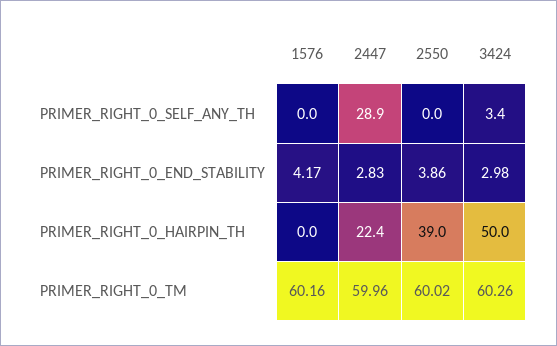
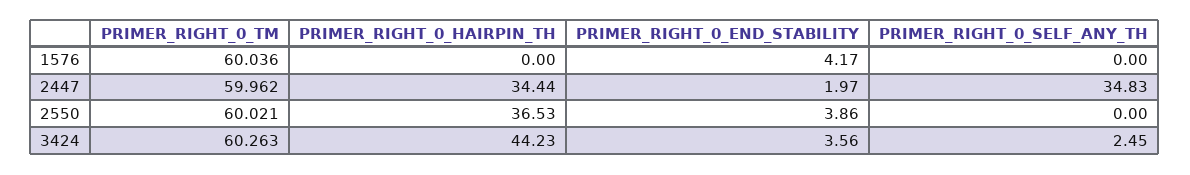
  {
    "1576": {
      "PRIMER_RIGHT_0_SELF_ANY_TH": 0,
      "PRIMER_RIGHT_0_END_STABILITY": 4.17,
      "PRIMER_RIGHT_0_HAIRPIN_TH": 0,
-     "PRIMER_RIGHT_0_TM": 60.16
+     "PRIMER_RIGHT_0_TM": 60.036
    },
    "2447": {
-     "PRIMER_RIGHT_0_SELF_ANY_TH": 28.9,
+     "PRIMER_RIGHT_0_SELF_ANY_TH": 34.83,
-     "PRIMER_RIGHT_0_END_STABILITY": 2.83,
+     "PRIMER_RIGHT_0_END_STABILITY": 1.97,
-     "PRIMER_RIGHT_0_HAIRPIN_TH": 22.4,
+     "PRIMER_RIGHT_0_HAIRPIN_TH": 34.44,
      "PRIMER_RIGHT_0_TM": 59.962
    },
    "2550": {
      "PRIMER_RIGHT_0_SELF_ANY_TH": 0,
      "PRIMER_RIGHT_0_END_STABILITY": 3.86,
-     "PRIMER_RIGHT_0_HAIRPIN_TH": 39,
+     "PRIMER_RIGHT_0_HAIRPIN_TH": 36.53,
      "PRIMER_RIGHT_0_TM": 60.021
    },
    "3424": {
-     "PRIMER_RIGHT_0_SELF_ANY_TH": 3.4,
+     "PRIMER_RIGHT_0_SELF_ANY_TH": 2.45,
-     "PRIMER_RIGHT_0_END_STABILITY": 2.98,
+     "PRIMER_RIGHT_0_END_STABILITY": 3.56,
-     "PRIMER_RIGHT_0_HAIRPIN_TH": 50,
+     "PRIMER_RIGHT_0_HAIRPIN_TH": 44.23,
      "PRIMER_RIGHT_0_TM": 60.263
    }
  }

